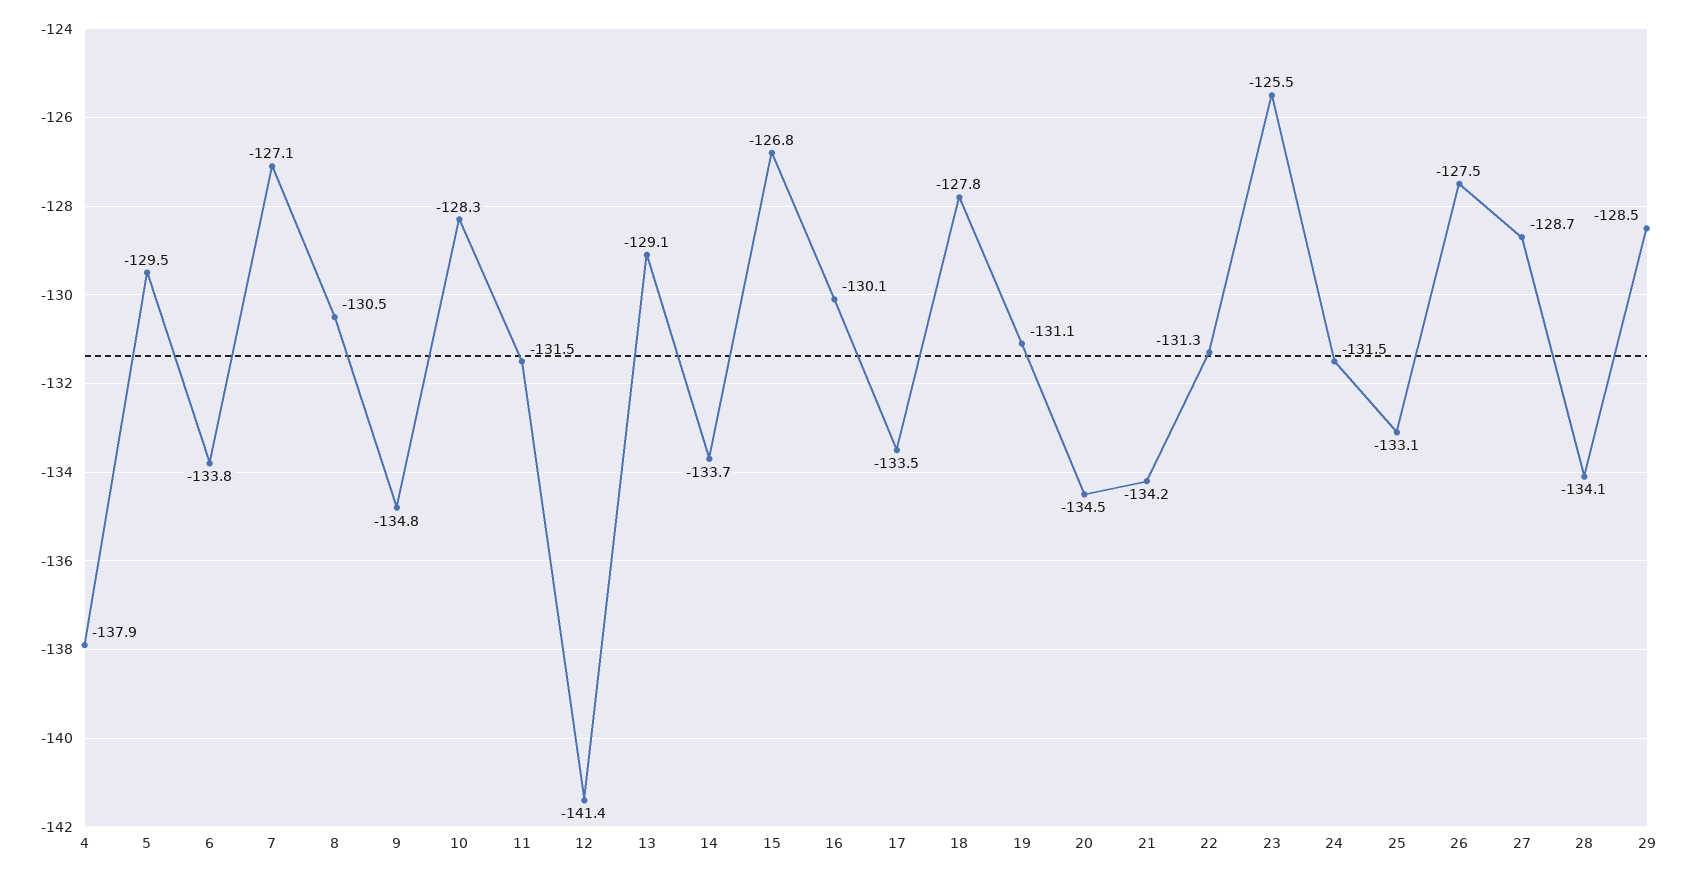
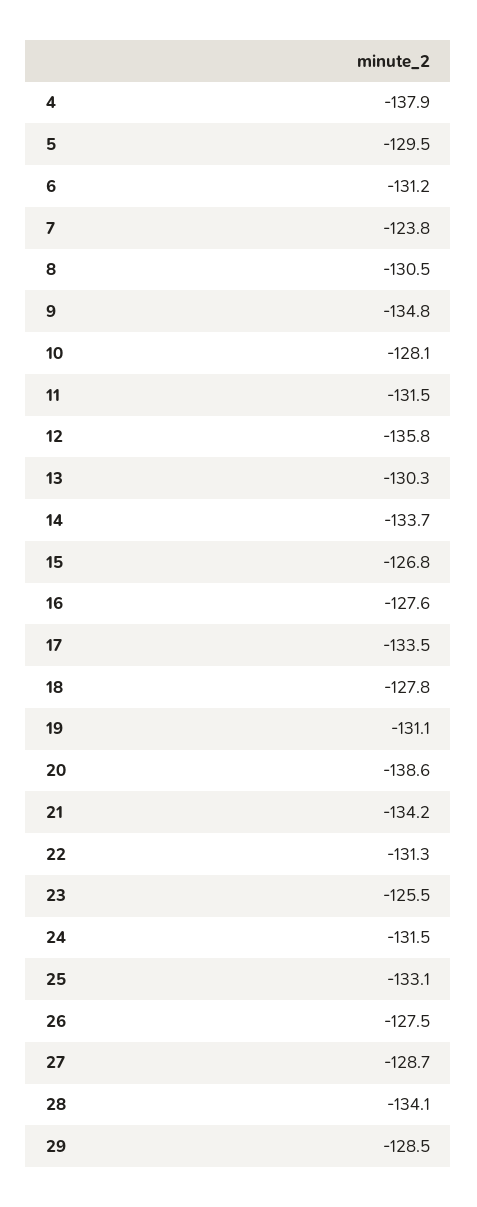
  {
    "4": -137.9,
    "5": -129.5,
-   "6": -133.8,
+   "6": -131.2,
-   "7": -127.1,
+   "7": -123.8,
    "8": -130.5,
    "9": -134.8,
-   "10": -128.3,
+   "10": -128.1,
    "11": -131.5,
-   "12": -141.4,
+   "12": -135.8,
-   "13": -129.1,
+   "13": -130.3,
    "14": -133.7,
    "15": -126.8,
-   "16": -130.1,
+   "16": -127.6,
    "17": -133.5,
    "18": -127.8,
    "19": -131.1,
-   "20": -134.5,
+   "20": -138.6,
    "21": -134.2,
    "22": -131.3,
    "23": -125.5,
    "24": -131.5,
    "25": -133.1,
    "26": -127.5,
    "27": -128.7,
    "28": -134.1,
    "29": -128.5
  }

